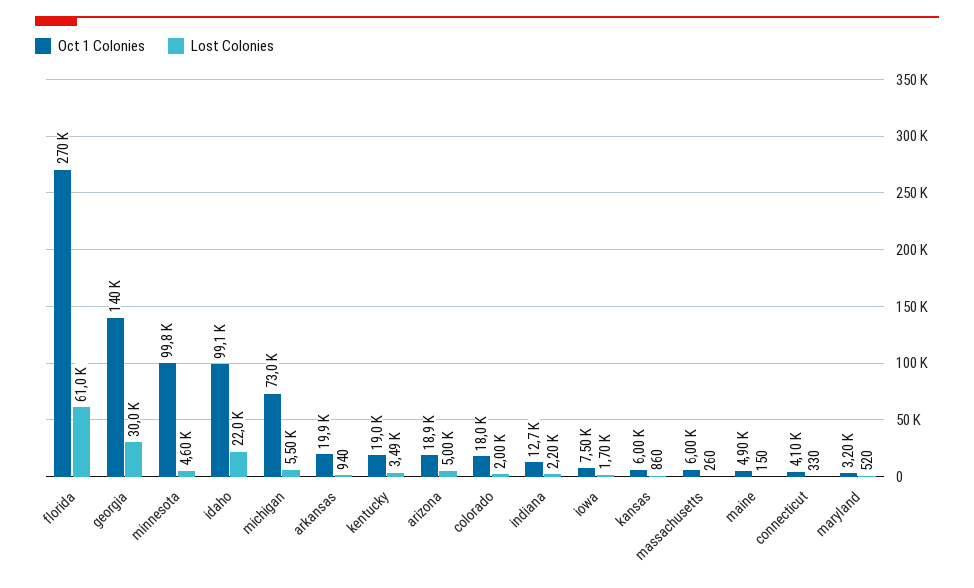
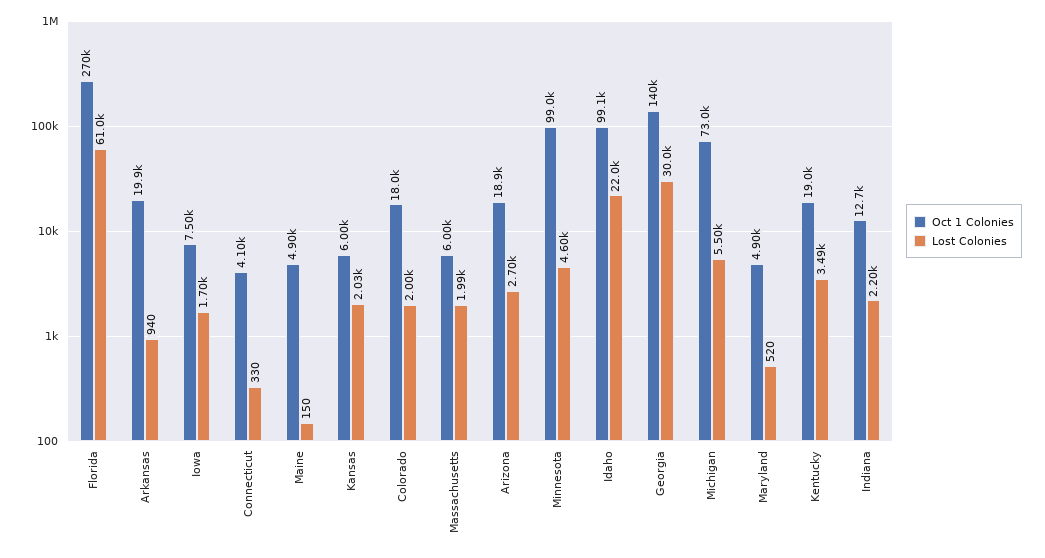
  {
    "Oct 1 Colonies": {
      "florida": 270000,
      "georgia": 140000,
-     "minnesota": 99800,
+     "minnesota": 99000,
      "idaho": 99100,
      "michigan": 73000,
      "arkansas": 19900,
      "kentucky": 19000,
      "arizona": 18900,
      "colorado": 18000,
      "indiana": 12700,
      "iowa": 7500,
      "kansas": 6000,
      "massachusetts": 6000,
      "maine": 4900,
      "connecticut": 4100,
-     "maryland": 3200
+     "maryland": 4900
    },
    "Lost Colonies": {
      "florida": 61000,
      "georgia": 30000,
      "minnesota": 4600,
      "idaho": 22000,
      "michigan": 5500,
      "arkansas": 940,
      "kentucky": 3490,
-     "arizona": 5000,
+     "arizona": 2700,
      "colorado": 2000,
      "indiana": 2200,
      "iowa": 1700,
-     "kansas": 860,
+     "kansas": 2030,
-     "massachusetts": 260,
+     "massachusetts": 1990,
      "maine": 150,
      "connecticut": 330,
      "maryland": 520
    }
  }

